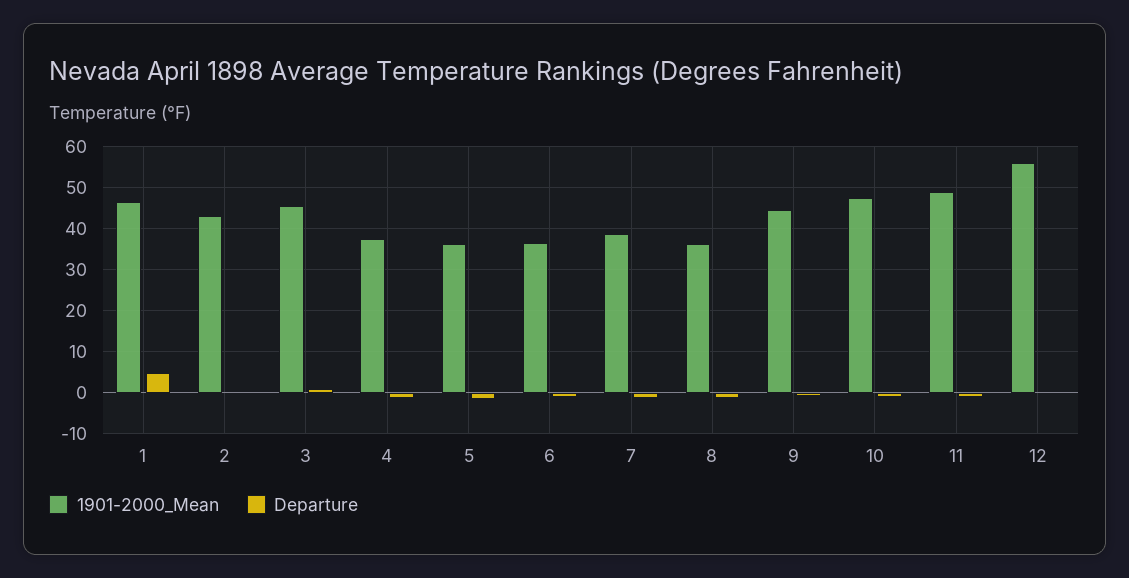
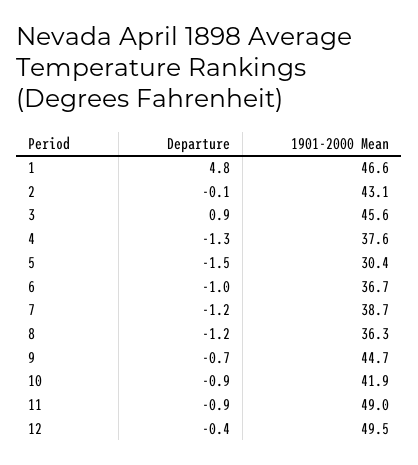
  {
    "1901-2000_Mean": {
      "1": 46.6,
      "2": 43.1,
      "3": 45.6,
      "4": 37.6,
-     "5": 36,
+     "5": 30.4,
      "6": 36.7,
      "7": 38.7,
      "8": 36.3,
      "9": 44.7,
-     "10": 48,
+     "10": 41.9,
      "11": 49,
-     "12": 56
+     "12": 49.5
    },
    "Departure": {
      "1": 4.8,
      "2": -0.1,
      "3": 0.9,
      "4": -1.3,
      "5": -1.5,
      "6": -1,
      "7": -1.2,
      "8": -1.2,
      "9": -0.7,
      "10": -0.9,
      "11": -0.9,
      "12": -0.4
    }
  }

